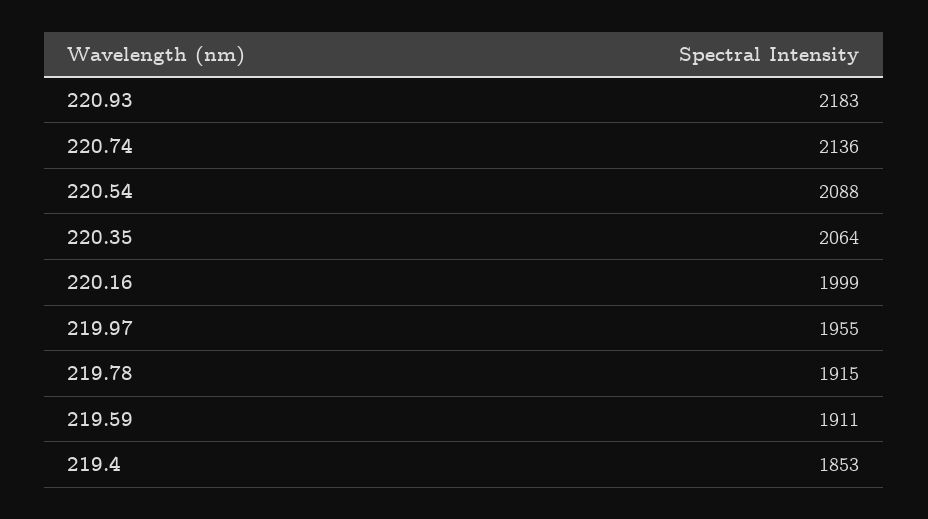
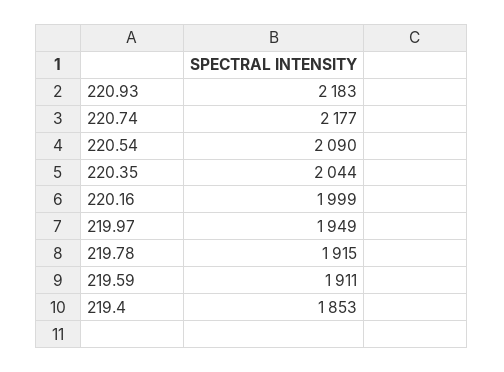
  {
    "220.93": 2183,
-   "220.74": 2136,
+   "220.74": 2177,
-   "220.54": 2088,
+   "220.54": 2090,
-   "220.35": 2064,
+   "220.35": 2044,
    "220.16": 1999,
-   "219.97": 1955,
+   "219.97": 1949,
    "219.78": 1915,
    "219.59": 1911,
    "219.4": 1853
  }

